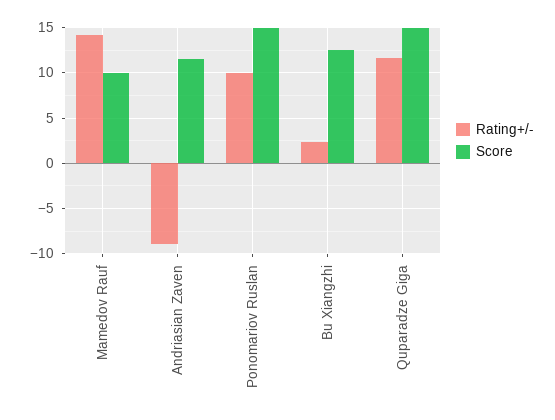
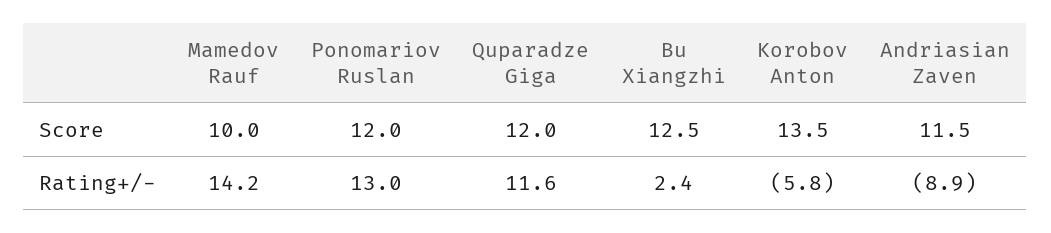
  {
    "Rating+/-": {
      "Mamedov Rauf": 14.2,
      "Andriasian Zaven": -8.9,
-     "Ponomariov Ruslan": 10,
+     "Ponomariov Ruslan": 13,
      "Bu Xiangzhi": 2.4,
-     "Quparadze Giga": 11.6
+     "Quparadze Giga": 11.6,
+     "Korobov Anton": -5.8
    },
    "Score": {
      "Mamedov Rauf": 10,
      "Andriasian Zaven": 11.5,
-     "Ponomariov Ruslan": 15,
+     "Ponomariov Ruslan": 12,
      "Bu Xiangzhi": 12.5,
-     "Quparadze Giga": 15
+     "Quparadze Giga": 12,
+     "Korobov Anton": 13.5
    }
  }

